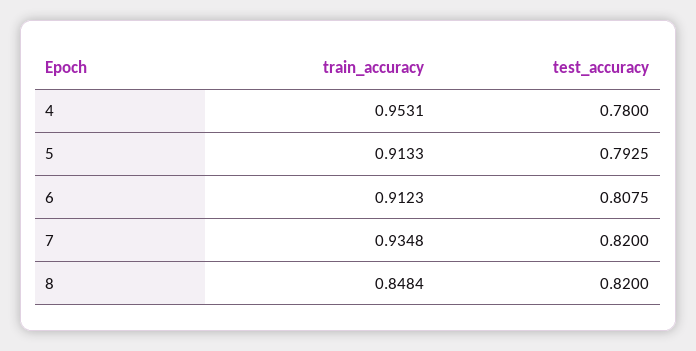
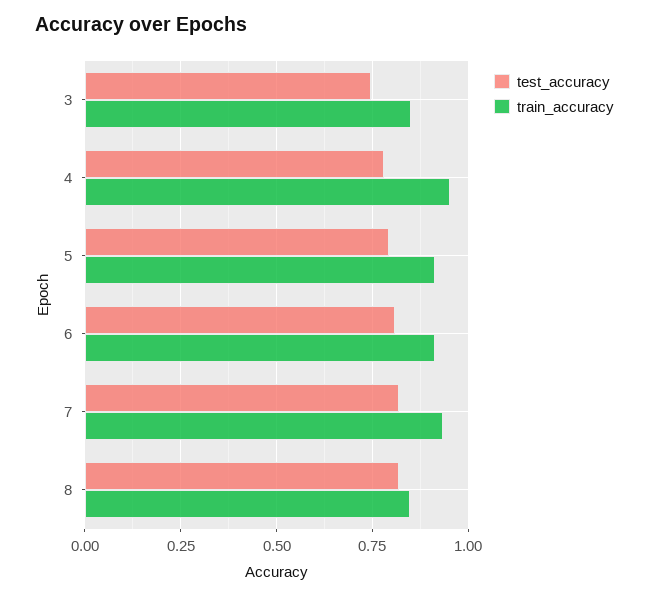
  {
    "train_accuracy": {
      "4": 0.9531,
      "5": 0.9133,
      "6": 0.9123,
      "7": 0.9348,
-     "8": 0.8484
+     "8": 0.8484,
+     "3": 0.85
    },
    "test_accuracy": {
      "4": 0.78,
      "5": 0.7925,
      "6": 0.8075,
      "7": 0.82,
-     "8": 0.82
+     "8": 0.82,
+     "3": 0.75
    }
  }

